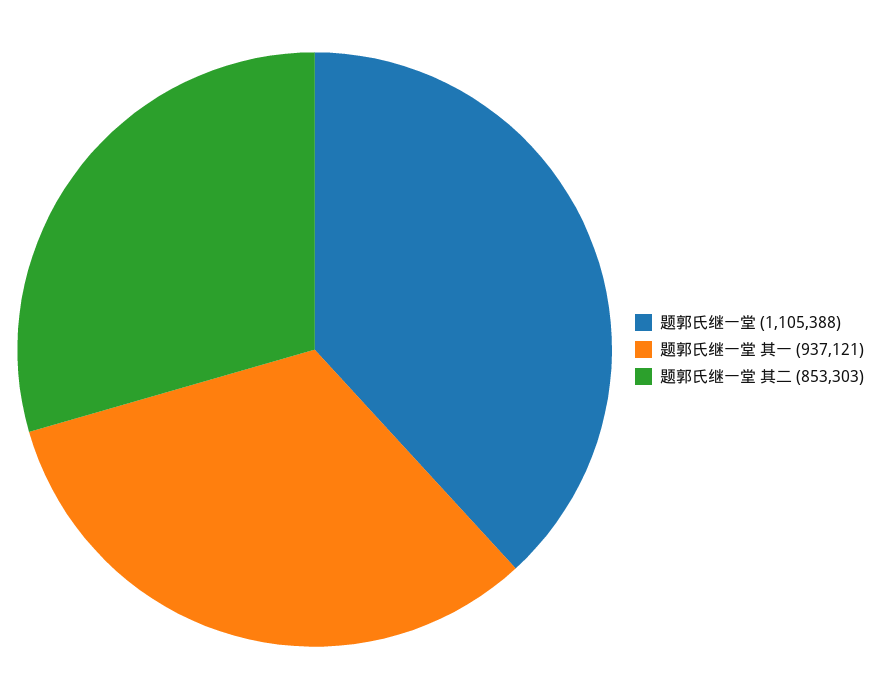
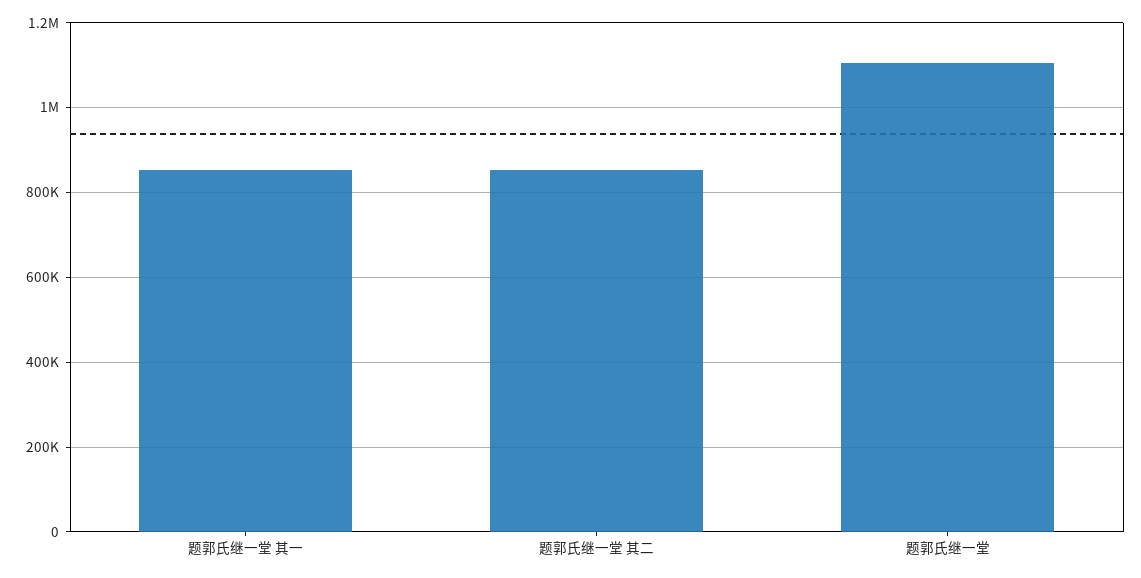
  {
    "题郭氏继一堂": 1105388,
-   "题郭氏继一堂 其一": 937121,
+   "题郭氏继一堂 其一": 860000,
    "题郭氏继一堂 其二": 853303
  }

